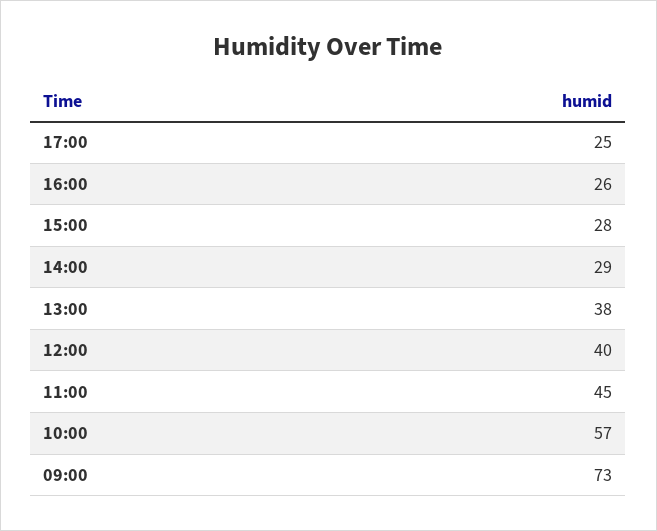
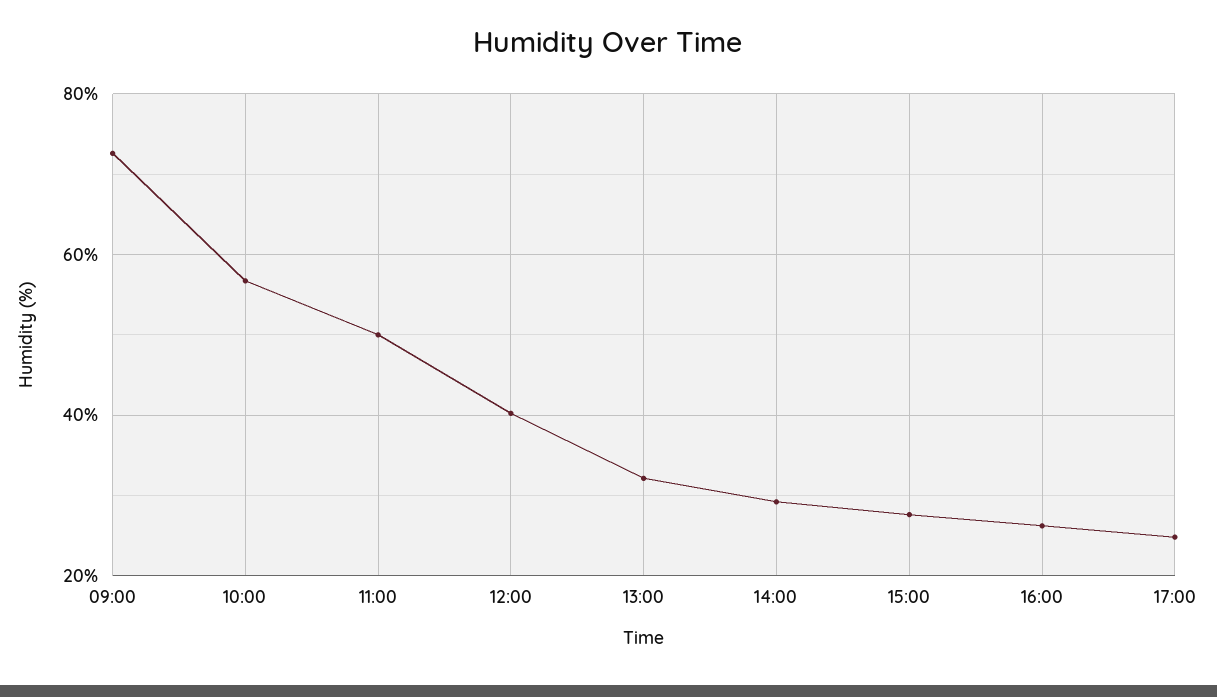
  {
    "17:00": 25,
    "16:00": 26,
    "15:00": 28,
    "14:00": 29,
-   "13:00": 38,
+   "13:00": 32,
    "12:00": 40,
-   "11:00": 45,
+   "11:00": 50,
    "10:00": 57,
    "09:00": 73
  }

